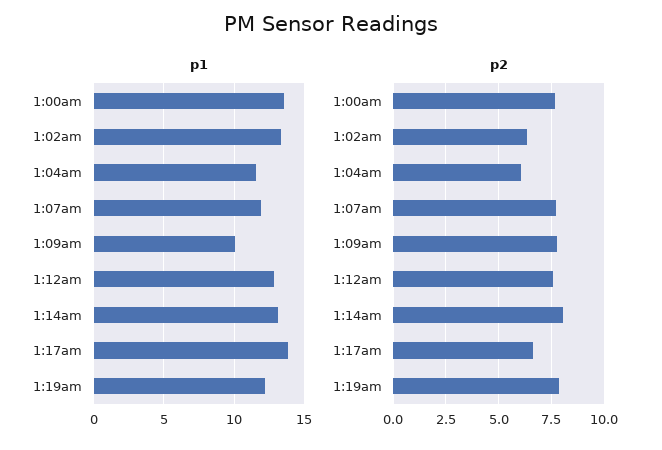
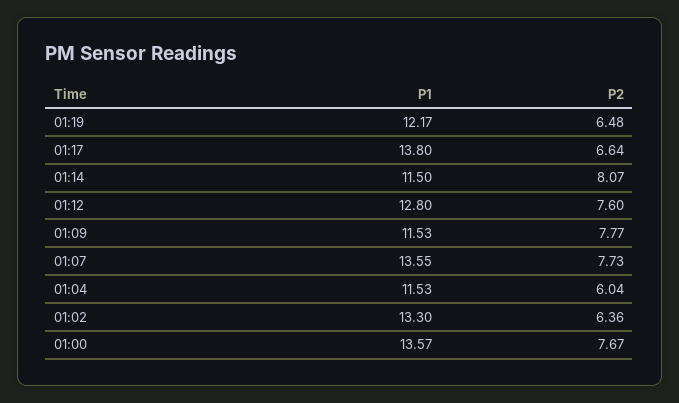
  {
    "p1": {
      "1:00am": 13.57,
      "1:02am": 13.3,
      "1:04am": 11.53,
-     "1:07am": 12,
+     "1:07am": 13.55,
-     "1:09am": 10,
+     "1:09am": 11.53,
      "1:12am": 12.8,
-     "1:14am": 13,
+     "1:14am": 11.5,
      "1:17am": 13.8,
      "1:19am": 12.17
    },
    "p2": {
      "1:00am": 7.67,
      "1:02am": 6.36,
      "1:04am": 6.04,
      "1:07am": 7.73,
      "1:09am": 7.77,
      "1:12am": 7.6,
      "1:14am": 8.07,
      "1:17am": 6.64,
-     "1:19am": 8
+     "1:19am": 6.48
    }
  }

